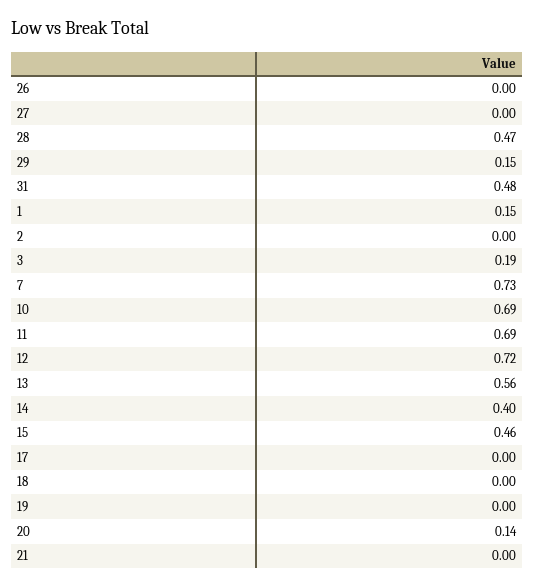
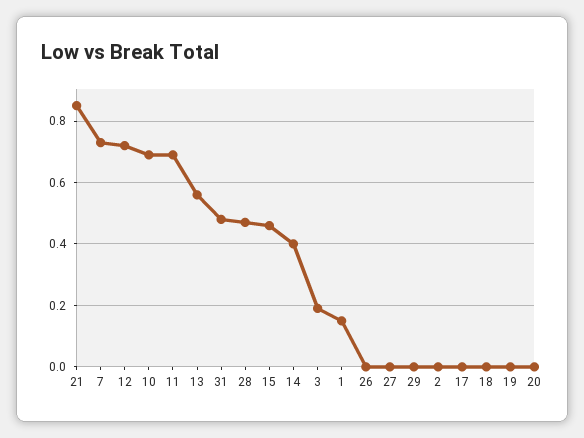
  {
    "26": 0,
    "27": 0,
    "28": 0.47,
-   "29": 0.15,
+   "29": 0,
    "31": 0.48,
    "1": 0.15,
    "2": 0,
    "3": 0.19,
    "7": 0.73,
    "10": 0.69,
    "11": 0.69,
    "12": 0.72,
    "13": 0.56,
    "14": 0.4,
    "15": 0.46,
    "17": 0,
    "18": 0,
    "19": 0,
-   "20": 0.14,
+   "20": 0,
-   "21": 0
+   "21": 0.85
  }

